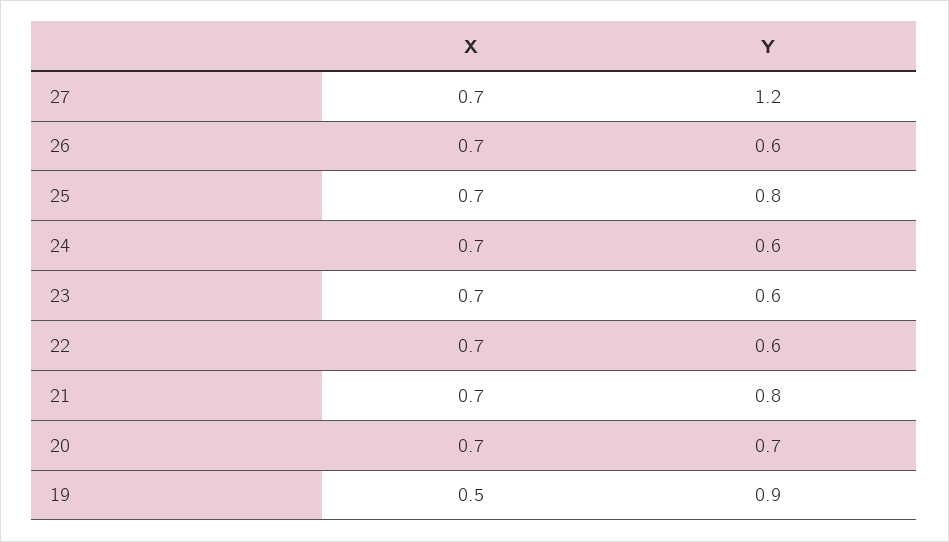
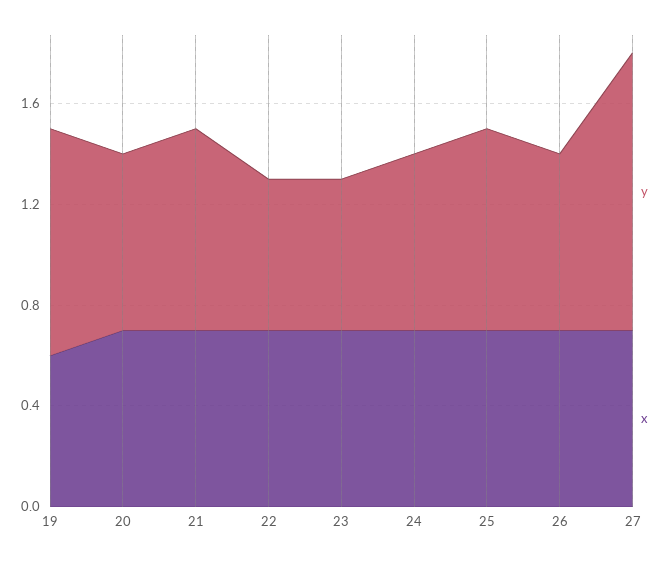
  {
    "X": {
      "27": 0.7,
      "26": 0.7,
      "25": 0.7,
      "24": 0.7,
      "23": 0.7,
      "22": 0.7,
      "21": 0.7,
      "20": 0.7,
-     "19": 0.5
+     "19": 0.6
    },
    "Y": {
-     "27": 1.2,
+     "27": 1.1,
-     "26": 0.6,
+     "26": 0.7,
      "25": 0.8,
-     "24": 0.6,
+     "24": 0.7,
      "23": 0.6,
      "22": 0.6,
      "21": 0.8,
      "20": 0.7,
      "19": 0.9
    }
  }

